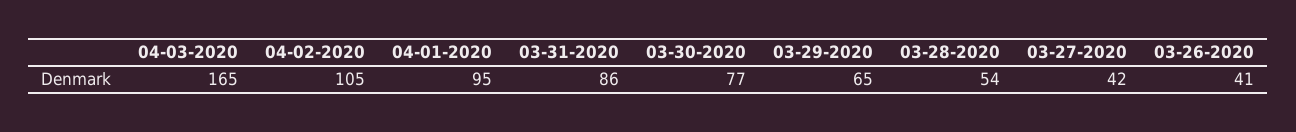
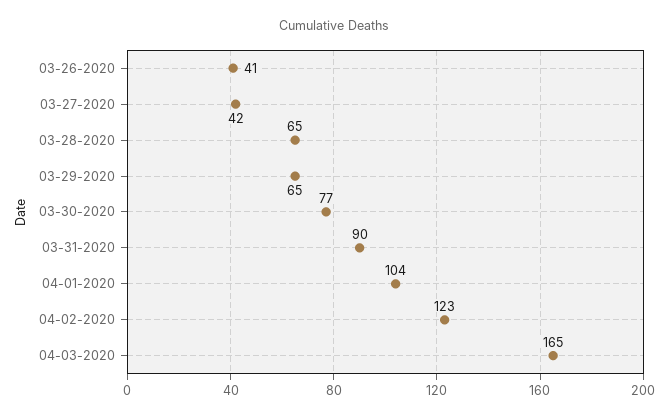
  {
    "04-03-2020": 165,
-   "04-02-2020": 105,
+   "04-02-2020": 123,
-   "04-01-2020": 95,
+   "04-01-2020": 104,
-   "03-31-2020": 86,
+   "03-31-2020": 90,
    "03-30-2020": 77,
    "03-29-2020": 65,
-   "03-28-2020": 54,
+   "03-28-2020": 65,
    "03-27-2020": 42,
    "03-26-2020": 41
  }

